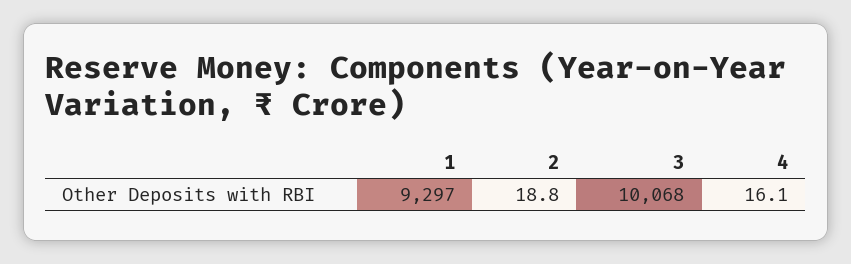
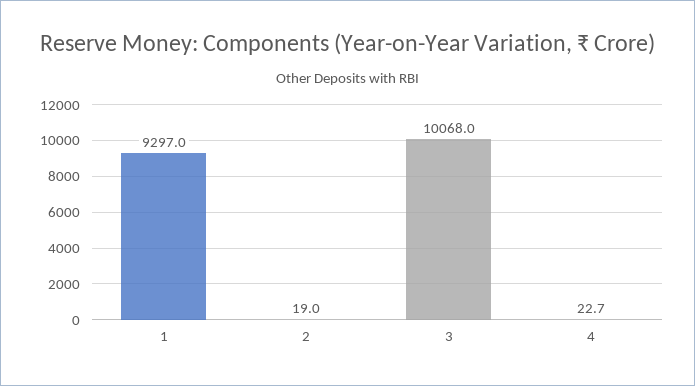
  {
    "1": 9297,
-   "2": 18.8,
+   "2": 19,
    "3": 10068,
-   "4": 16.1
+   "4": 22.7
  }

